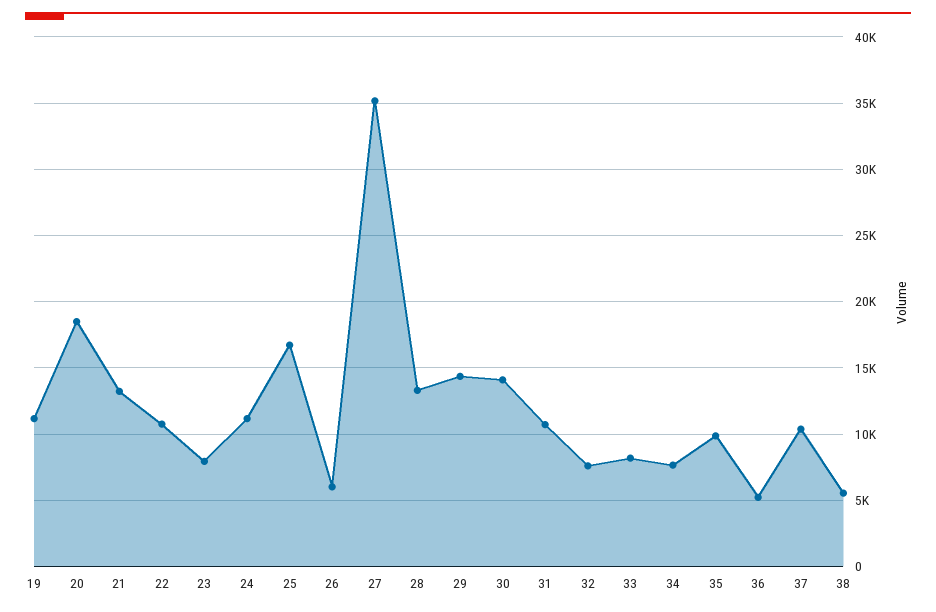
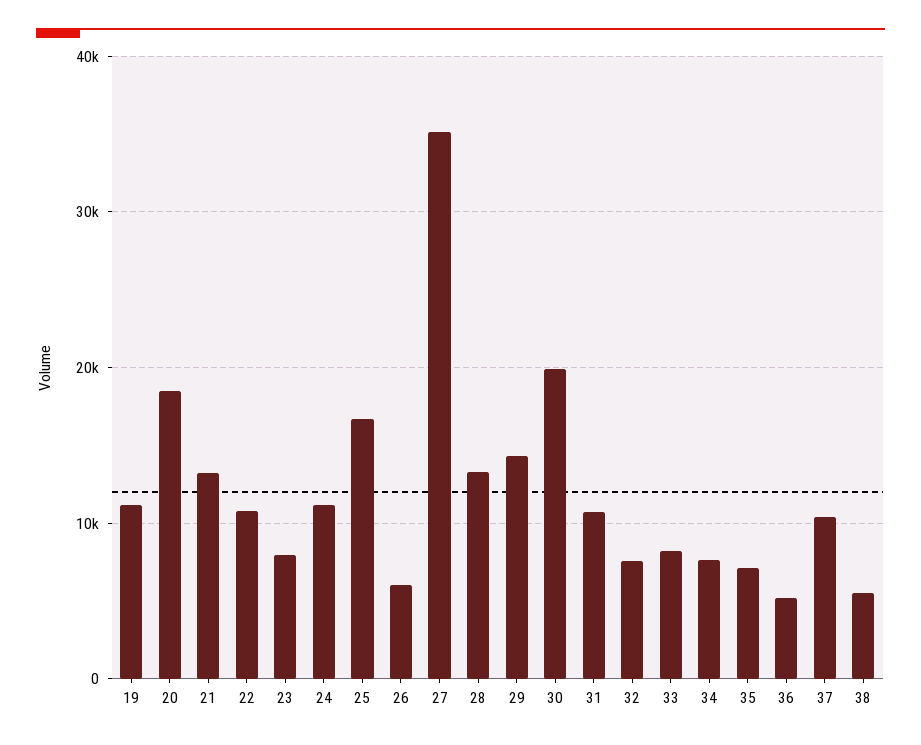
  {
    "19": 11000,
    "20": 18500,
    "21": 13000,
    "22": 11000,
    "23": 8000,
    "24": 11000,
    "25": 16500,
    "26": 6000,
    "27": 35000,
    "28": 13500,
    "29": 14500,
-   "30": 14000,
+   "30": 20000,
    "31": 10500,
    "32": 7500,
    "33": 8000,
    "34": 7500,
-   "35": 10000,
+   "35": 7000,
    "36": 5000,
    "37": 10500,
    "38": 5500
  }

